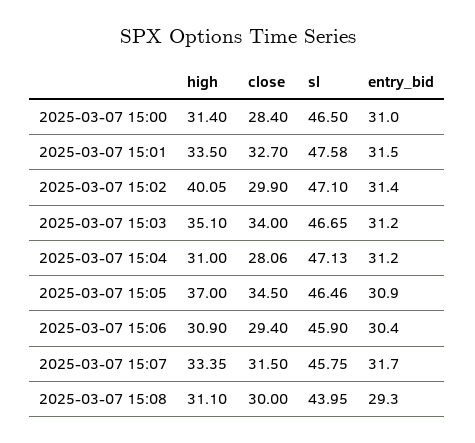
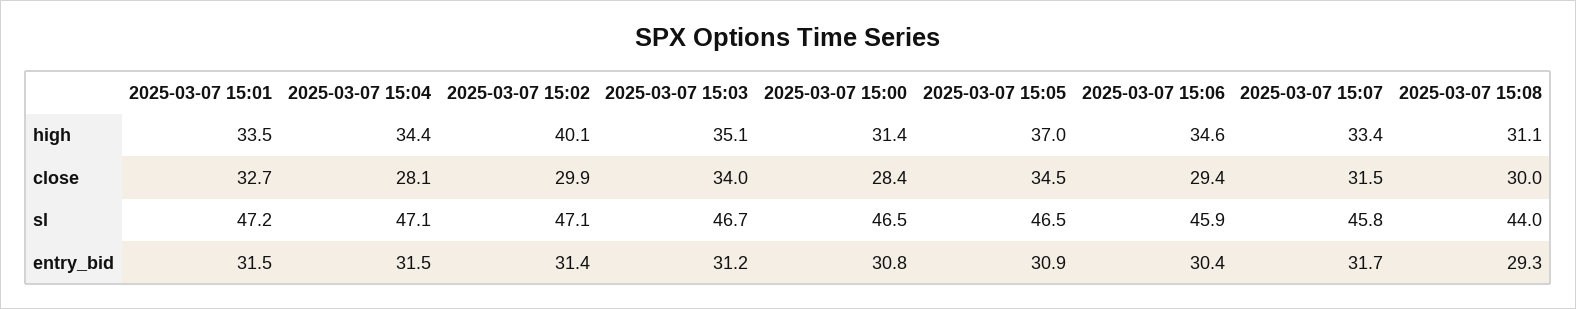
  {
    "high": {
      "2025-03-07 15:00": 31.4,
      "2025-03-07 15:01": 33.5,
      "2025-03-07 15:02": 40.05,
      "2025-03-07 15:03": 35.1,
-     "2025-03-07 15:04": 31,
+     "2025-03-07 15:04": 34.4,
      "2025-03-07 15:05": 37,
-     "2025-03-07 15:06": 30.9,
+     "2025-03-07 15:06": 34.6,
      "2025-03-07 15:07": 33.35,
      "2025-03-07 15:08": 31.1
    },
    "close": {
      "2025-03-07 15:00": 28.4,
      "2025-03-07 15:01": 32.7,
      "2025-03-07 15:02": 29.9,
      "2025-03-07 15:03": 34,
      "2025-03-07 15:04": 28.06,
      "2025-03-07 15:05": 34.5,
      "2025-03-07 15:06": 29.4,
      "2025-03-07 15:07": 31.5,
      "2025-03-07 15:08": 30
    },
    "sl": {
      "2025-03-07 15:00": 46.5,
-     "2025-03-07 15:01": 47.58,
+     "2025-03-07 15:01": 47.2,
      "2025-03-07 15:02": 47.1,
      "2025-03-07 15:03": 46.65,
      "2025-03-07 15:04": 47.13,
      "2025-03-07 15:05": 46.46,
      "2025-03-07 15:06": 45.9,
      "2025-03-07 15:07": 45.75,
      "2025-03-07 15:08": 43.95
    },
    "entry_bid": {
-     "2025-03-07 15:00": 31,
+     "2025-03-07 15:00": 30.8,
      "2025-03-07 15:01": 31.5,
      "2025-03-07 15:02": 31.4,
      "2025-03-07 15:03": 31.2,
-     "2025-03-07 15:04": 31.2,
+     "2025-03-07 15:04": 31.5,
      "2025-03-07 15:05": 30.9,
      "2025-03-07 15:06": 30.4,
      "2025-03-07 15:07": 31.7,
      "2025-03-07 15:08": 29.3
    }
  }

